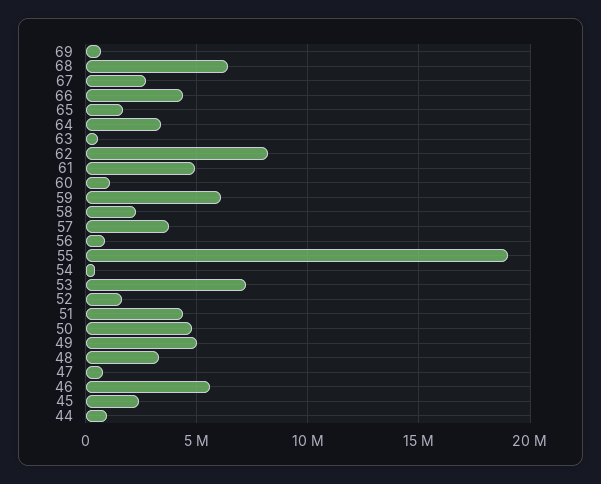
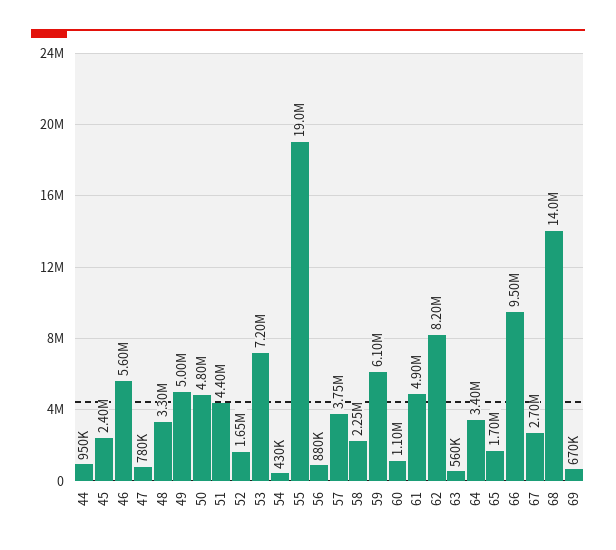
  {
    "69": 670000,
-   "68": 6500000,
+   "68": 14000000,
    "67": 2700000,
-   "66": 4500000,
+   "66": 9500000,
    "65": 1700000,
    "64": 3400000,
    "63": 560000,
    "62": 8200000,
    "61": 4900000,
    "60": 1100000,
    "59": 6100000,
    "58": 2250000,
    "57": 3750000,
    "56": 880000,
    "55": 19000000,
    "54": 430000,
    "53": 7200000,
    "52": 1650000,
    "51": 4400000,
    "50": 4800000,
    "49": 5000000,
    "48": 3300000,
    "47": 780000,
    "46": 5600000,
    "45": 2400000,
    "44": 950000
  }

